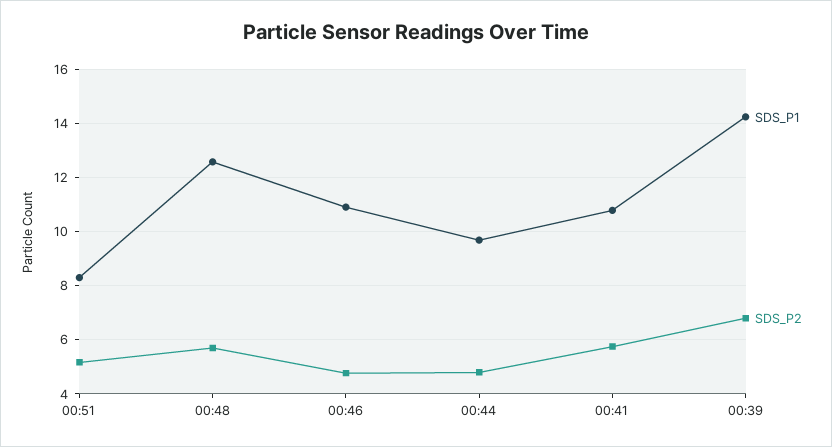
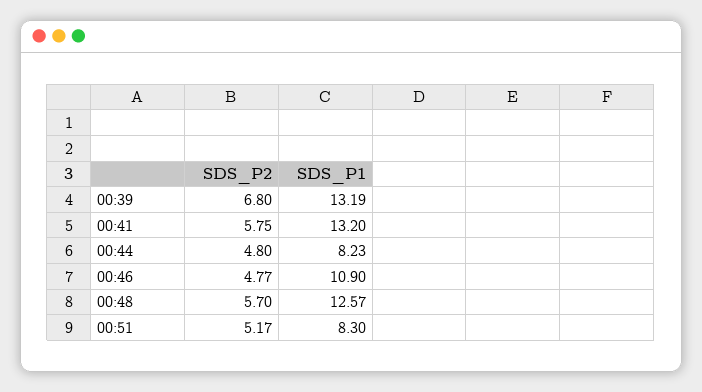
  {
    "SDS_P1": {
      "00:51": 8.3,
      "00:48": 12.57,
      "00:46": 10.9,
-     "00:44": 9.75,
+     "00:44": 8.23,
-     "00:41": 10.75,
+     "00:41": 13.2,
-     "00:39": 14.25
+     "00:39": 13.19
    },
    "SDS_P2": {
      "00:51": 5.17,
      "00:48": 5.7,
      "00:46": 4.77,
      "00:44": 4.8,
      "00:41": 5.75,
      "00:39": 6.8
    }
  }

